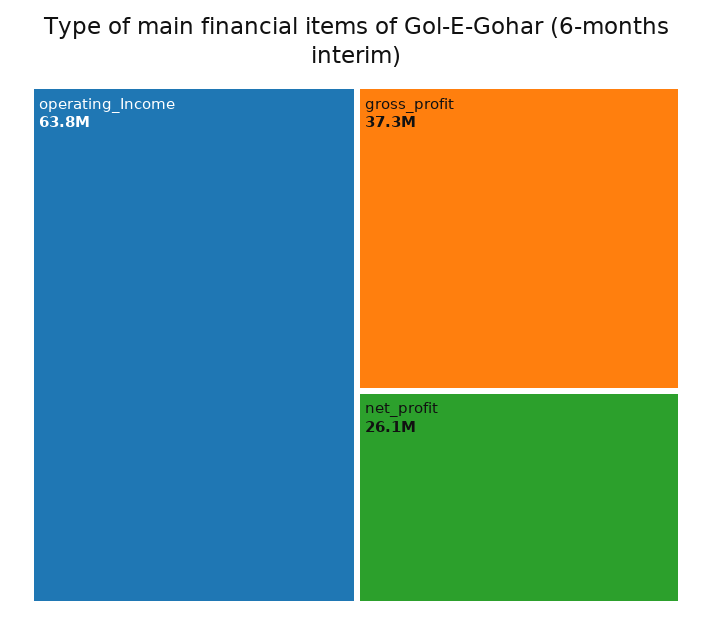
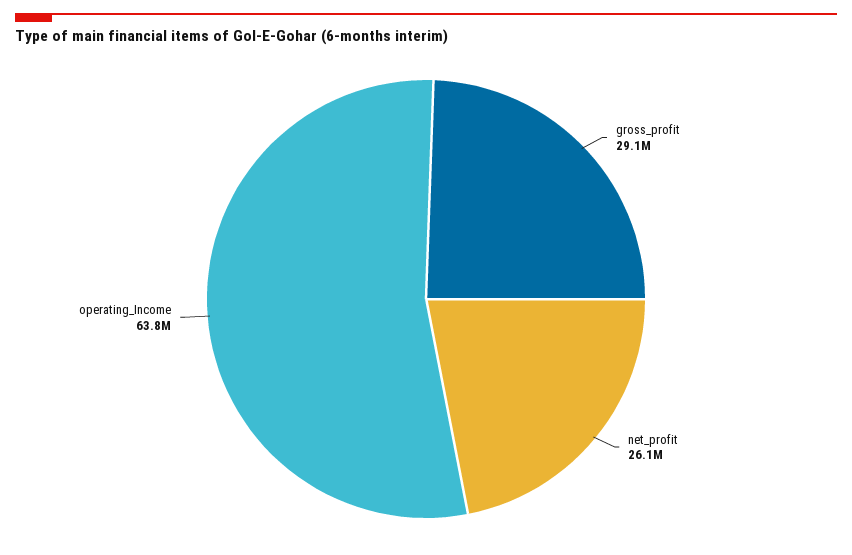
  {
    "operating_Income": 63800000,
-   "gross_profit": 37300000,
+   "gross_profit": 29100000,
    "net_profit": 26100000
  }

